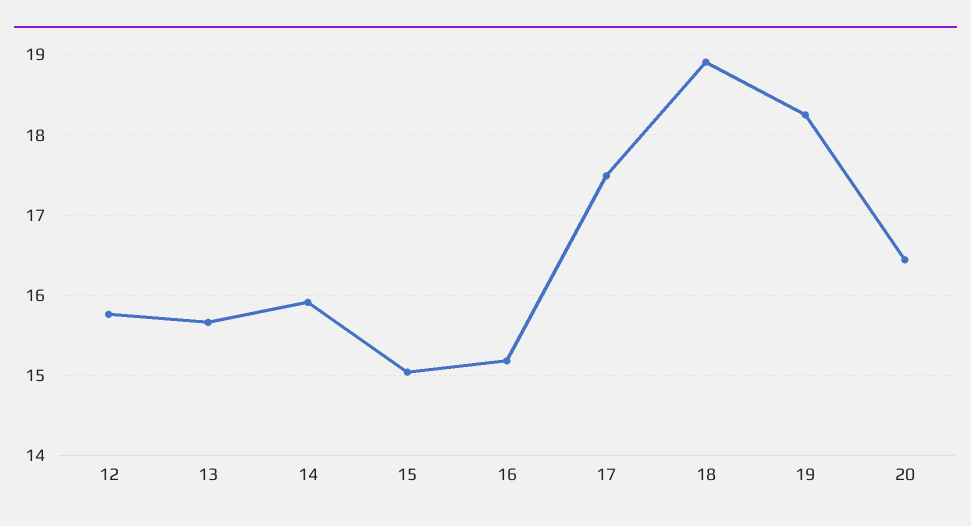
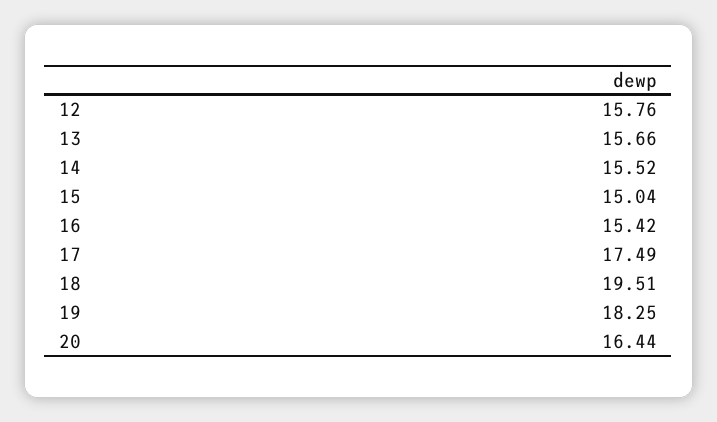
  {
    "12": 15.76,
    "13": 15.66,
-   "14": 15.9,
+   "14": 15.52,
    "15": 15.04,
-   "16": 15.2,
+   "16": 15.42,
    "17": 17.49,
-   "18": 18.9,
+   "18": 19.51,
    "19": 18.25,
    "20": 16.44
  }

